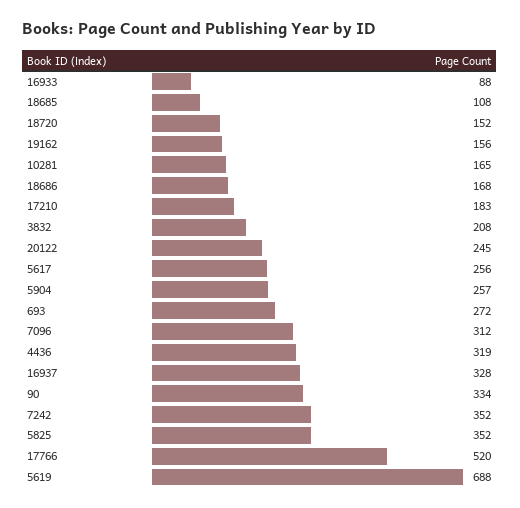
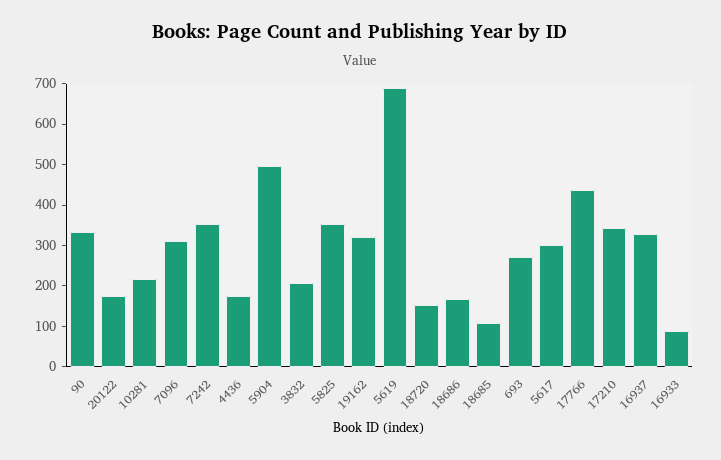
  {
    "16933": 88,
    "18685": 108,
    "18720": 152,
-   "19162": 156,
+   "19162": 320,
-   "10281": 165,
+   "10281": 220,
    "18686": 168,
-   "17210": 183,
+   "17210": 340,
    "3832": 208,
-   "20122": 245,
+   "20122": 180,
-   "5617": 256,
+   "5617": 300,
-   "5904": 257,
+   "5904": 500,
    "693": 272,
    "7096": 312,
-   "4436": 319,
+   "4436": 180,
    "16937": 328,
    "90": 334,
    "7242": 352,
    "5825": 352,
-   "17766": 520,
+   "17766": 440,
    "5619": 688
  }

